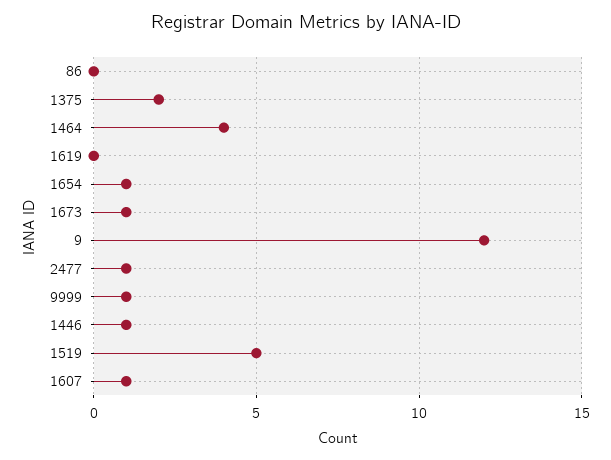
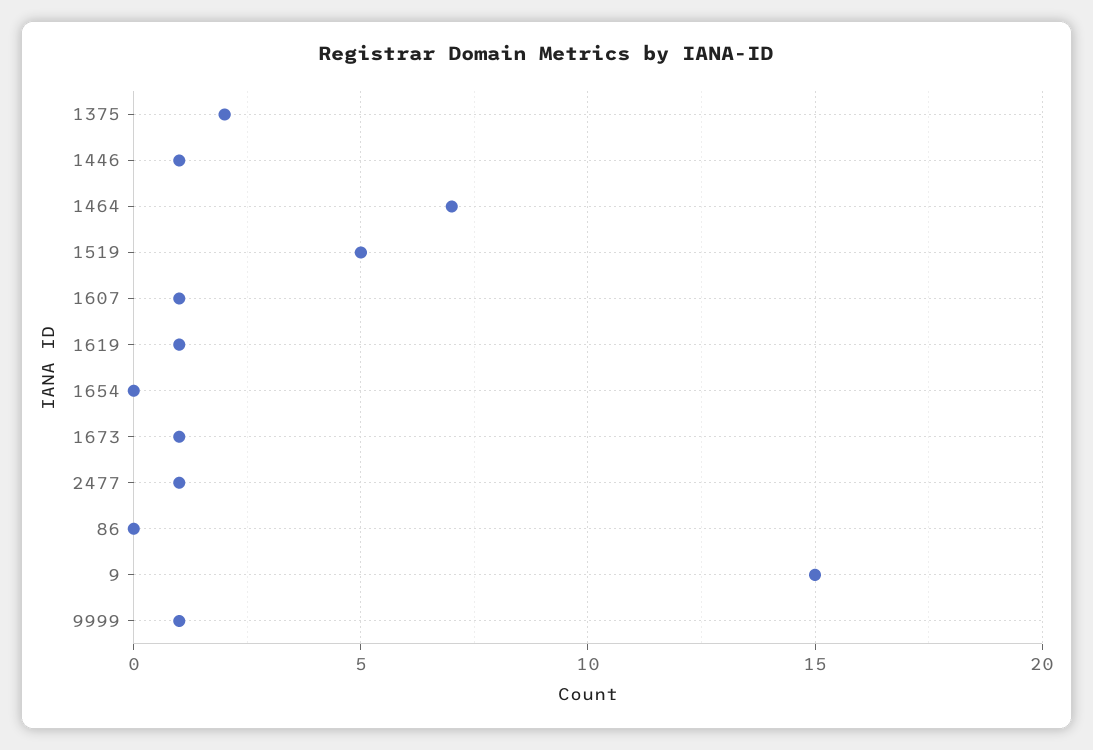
  {
    "86": 0,
    "1375": 2,
-   "1464": 4,
+   "1464": 7,
-   "1619": 0,
+   "1619": 1,
-   "1654": 1,
+   "1654": 0,
    "1673": 1,
-   "9": 12,
+   "9": 15,
    "2477": 1,
    "9999": 1,
    "1446": 1,
    "1519": 5,
    "1607": 1
  }

